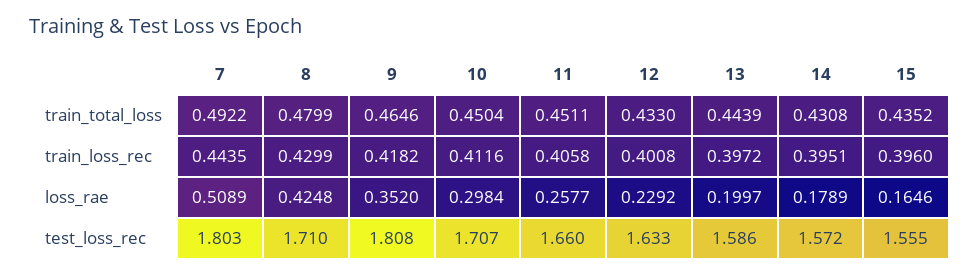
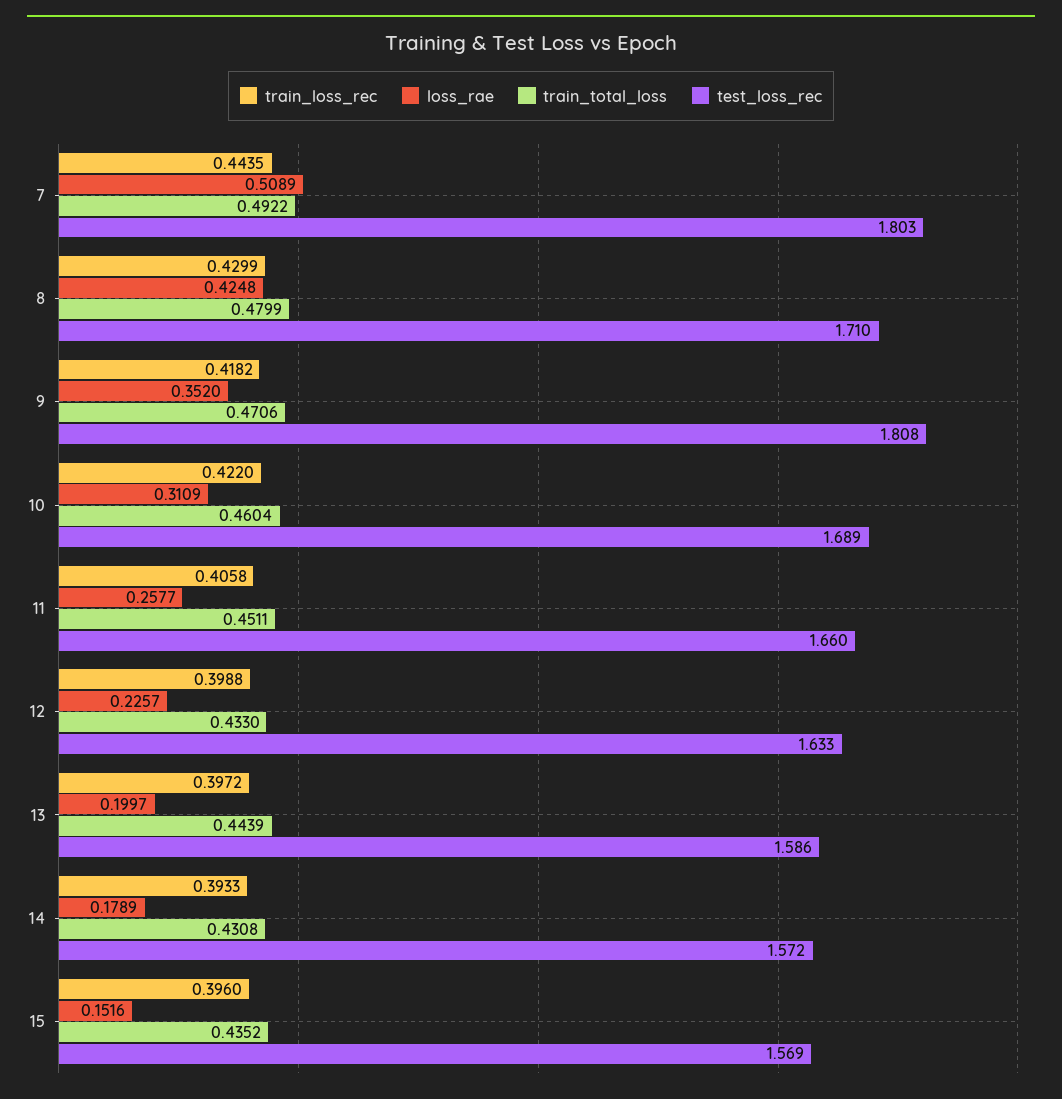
  {
    "train_total_loss": {
      "7": 0.4922,
      "8": 0.4799,
-     "9": 0.4646,
+     "9": 0.4706,
-     "10": 0.4504,
+     "10": 0.4604,
      "11": 0.4511,
      "12": 0.433,
      "13": 0.4439,
      "14": 0.4308,
      "15": 0.4352
    },
    "train_loss_rec": {
      "7": 0.4435,
      "8": 0.4299,
      "9": 0.4182,
-     "10": 0.4116,
+     "10": 0.422,
      "11": 0.4058,
-     "12": 0.4008,
+     "12": 0.3988,
      "13": 0.3972,
-     "14": 0.3951,
+     "14": 0.3933,
      "15": 0.396
    },
    "loss_rae": {
      "7": 0.5089,
      "8": 0.4248,
      "9": 0.352,
-     "10": 0.2984,
+     "10": 0.3109,
      "11": 0.2577,
-     "12": 0.2292,
+     "12": 0.2257,
      "13": 0.1997,
      "14": 0.1789,
-     "15": 0.1646
+     "15": 0.1516
    },
    "test_loss_rec": {
      "7": 1.803,
      "8": 1.71,
      "9": 1.808,
-     "10": 1.707,
+     "10": 1.689,
      "11": 1.66,
      "12": 1.633,
      "13": 1.586,
      "14": 1.572,
-     "15": 1.555
+     "15": 1.569
    }
  }

